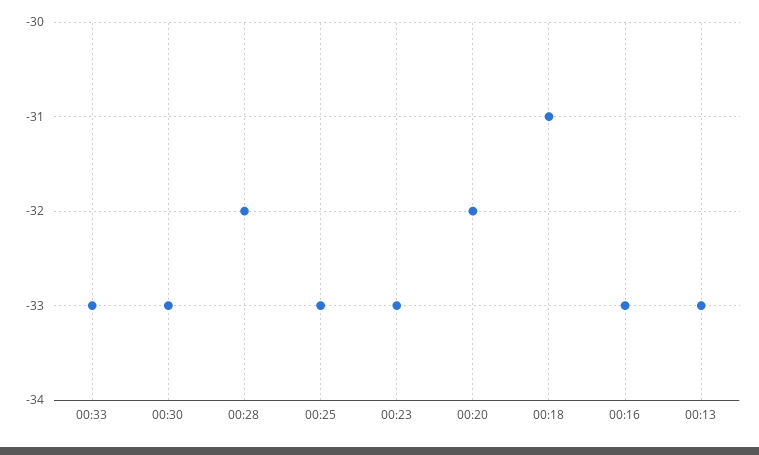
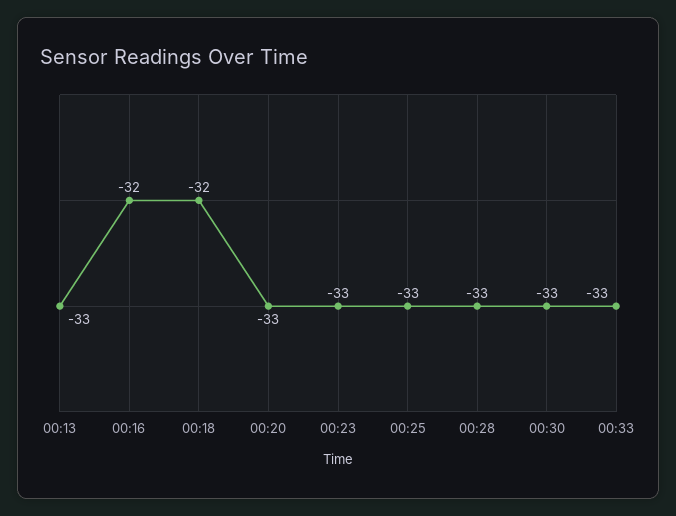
  {
    "00:33": -33,
    "00:30": -33,
-   "00:28": -32,
+   "00:28": -33,
    "00:25": -33,
    "00:23": -33,
-   "00:20": -32,
+   "00:20": -33,
-   "00:18": -31,
+   "00:18": -32,
-   "00:16": -33,
+   "00:16": -32,
    "00:13": -33
  }

